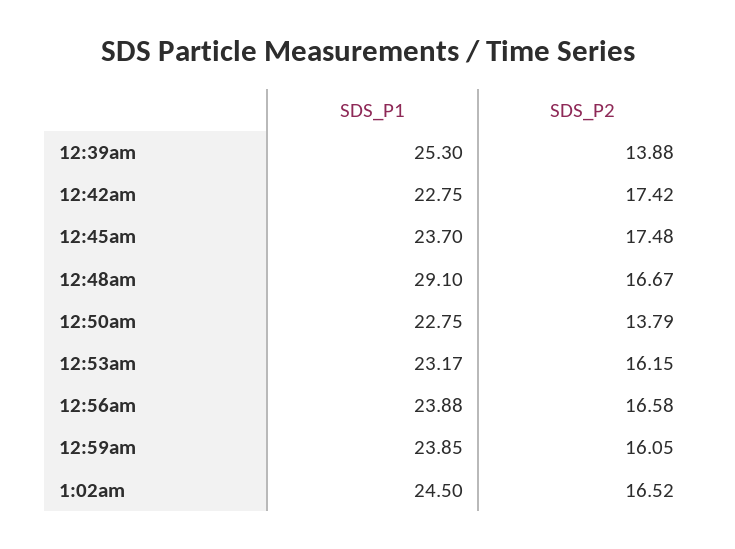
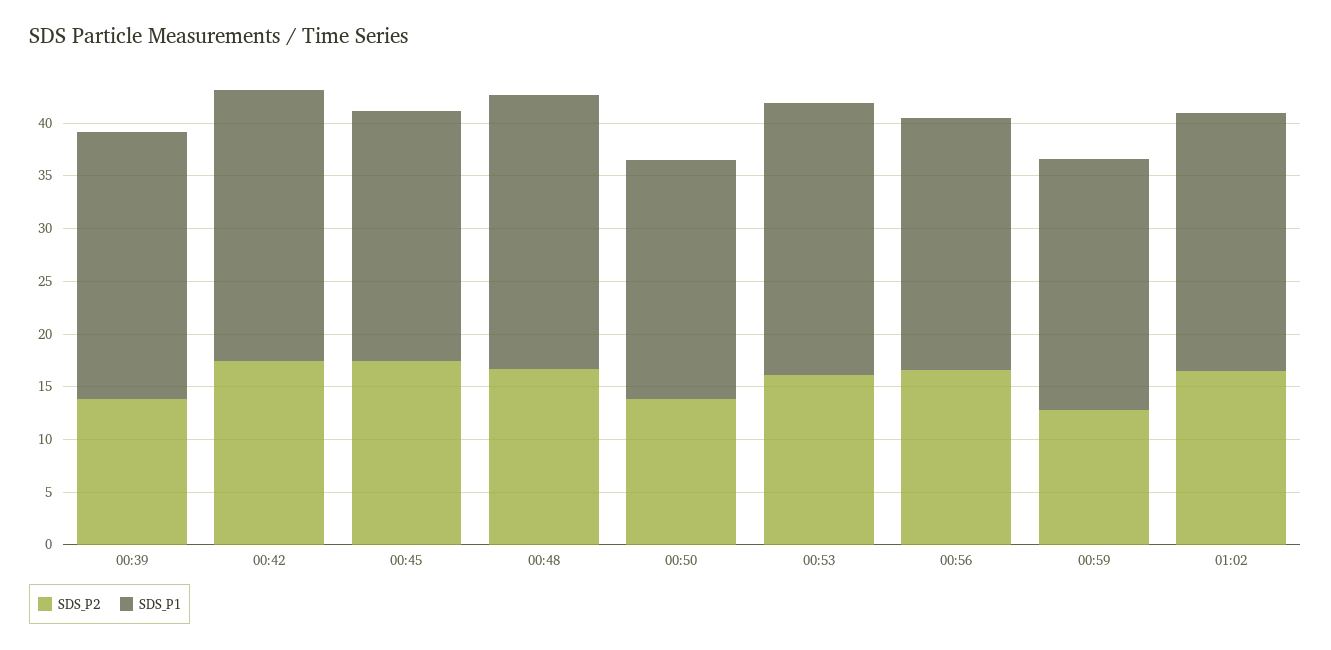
  {
    "SDS_P1": {
      "12:39am": 25.3,
-     "12:42am": 22.75,
+     "12:42am": 26,
      "12:45am": 23.7,
-     "12:48am": 29.1,
+     "12:48am": 26,
      "12:50am": 22.75,
-     "12:53am": 23.17,
+     "12:53am": 26,
      "12:56am": 23.88,
      "12:59am": 23.85,
      "1:02am": 24.5
    },
    "SDS_P2": {
      "12:39am": 13.88,
      "12:42am": 17.42,
      "12:45am": 17.48,
      "12:48am": 16.67,
      "12:50am": 13.79,
      "12:53am": 16.15,
      "12:56am": 16.58,
-     "12:59am": 16.05,
+     "12:59am": 13,
      "1:02am": 16.52
    }
  }

